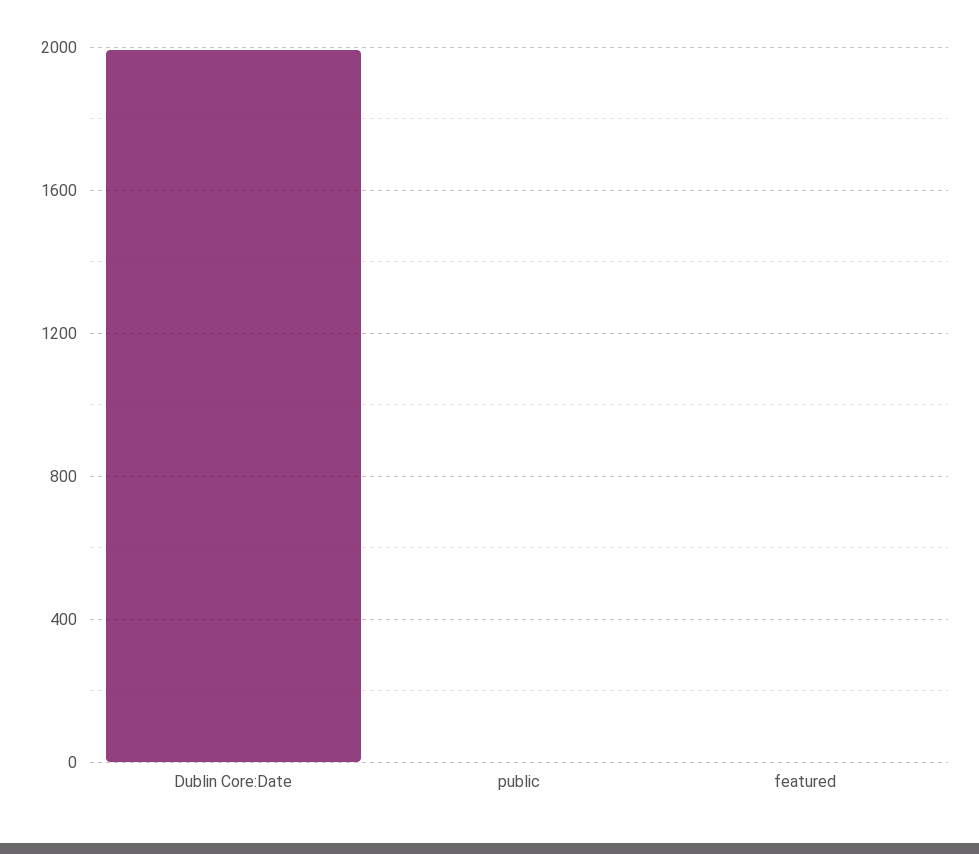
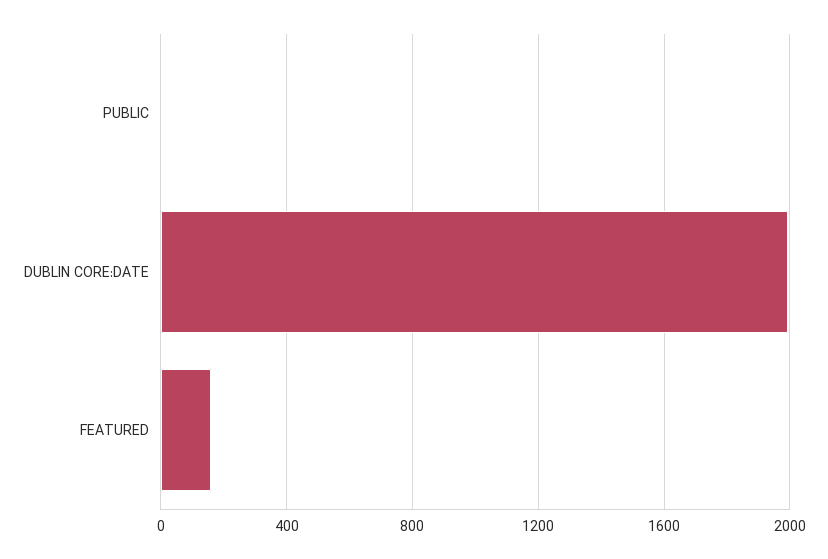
  {
    "Dublin Core:Date": 2000,
    "public": 0,
-   "featured": 0
+   "featured": 150
  }

